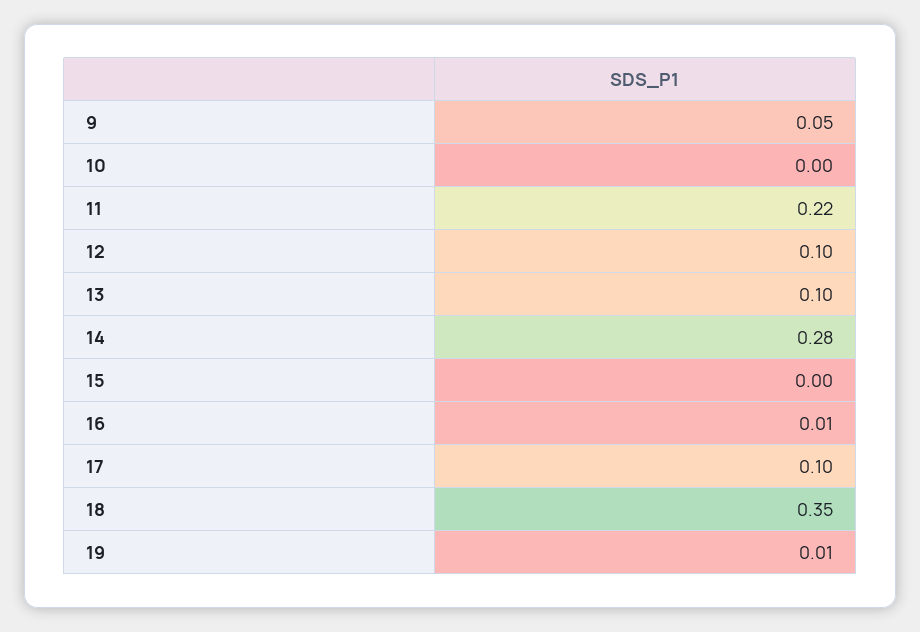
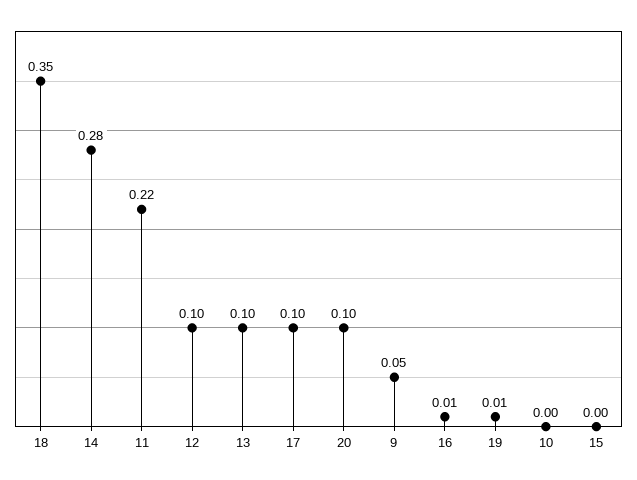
  {
    "9": 0.05,
    "10": 0,
    "11": 0.22,
    "12": 0.1,
    "13": 0.1,
    "14": 0.28,
    "15": 0,
    "16": 0.01,
    "17": 0.1,
    "18": 0.35,
-   "19": 0.01
+   "19": 0.01,
+   "20": 0.1
  }

